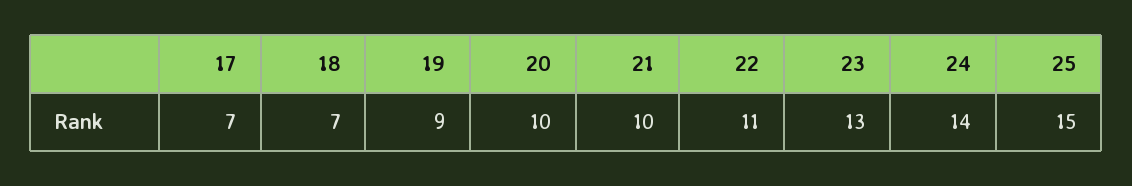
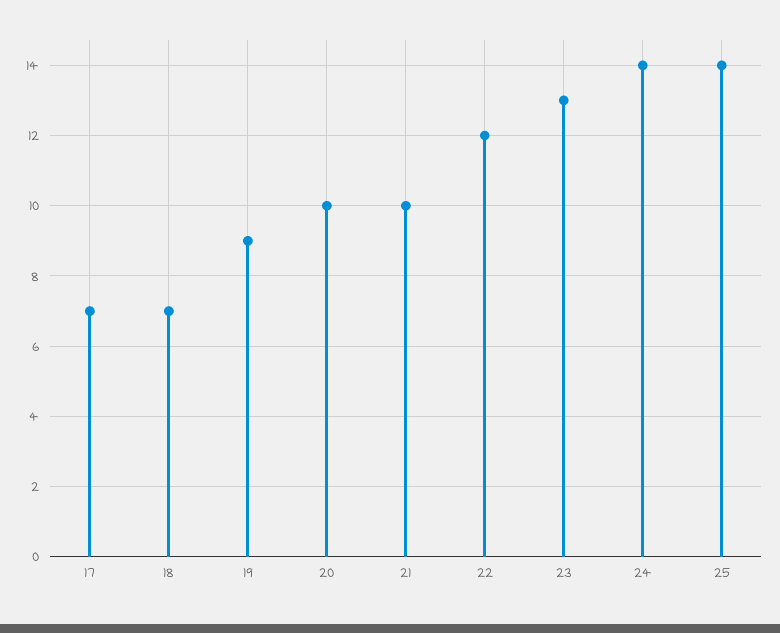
  {
    "17": 7,
    "18": 7,
    "19": 9,
    "20": 10,
    "21": 10,
-   "22": 11,
+   "22": 12,
    "23": 13,
    "24": 14,
-   "25": 15
+   "25": 14
  }

